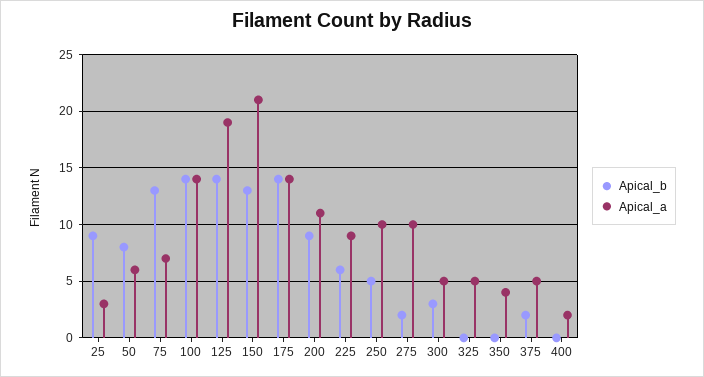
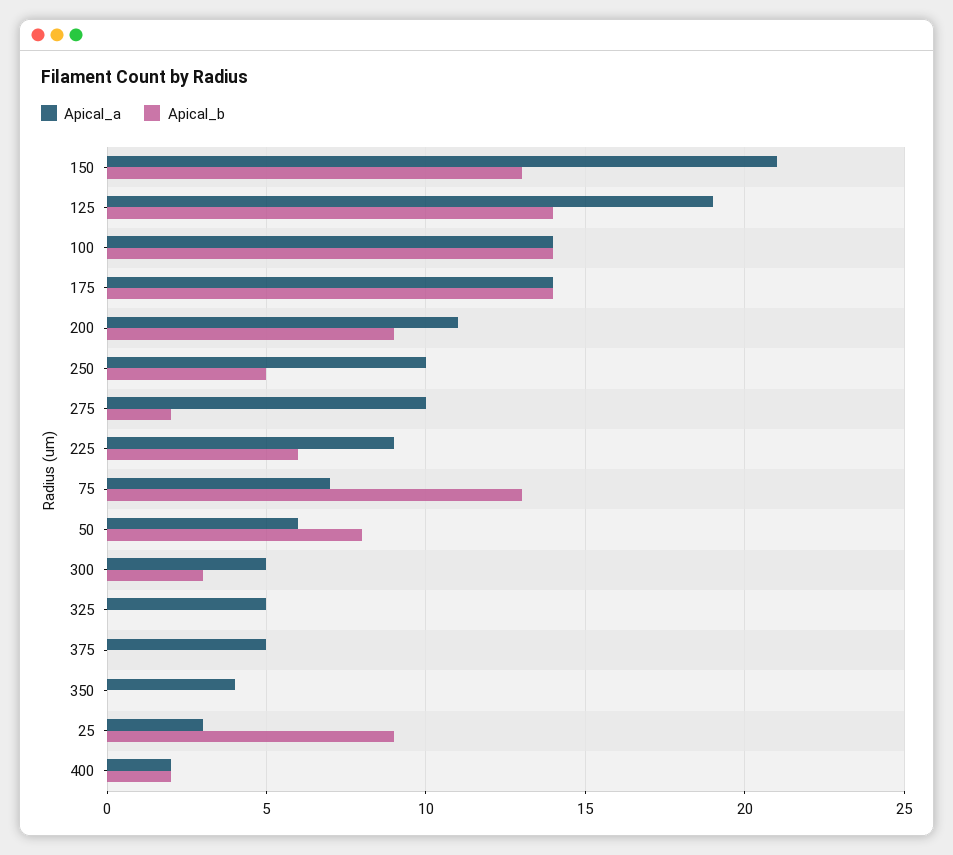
  {
    "Apical_b": {
      "25": 9,
      "50": 8,
      "75": 13,
      "100": 14,
      "125": 14,
      "150": 13,
      "175": 14,
      "200": 9,
      "225": 6,
      "250": 5,
      "275": 2,
      "300": 3,
      "325": 0,
      "350": 0,
-     "375": 2,
+     "375": 0,
-     "400": 0
+     "400": 2
    },
    "Apical_a": {
      "25": 3,
      "50": 6,
      "75": 7,
      "100": 14,
      "125": 19,
      "150": 21,
      "175": 14,
      "200": 11,
      "225": 9,
      "250": 10,
      "275": 10,
      "300": 5,
      "325": 5,
      "350": 4,
      "375": 5,
      "400": 2
    }
  }

